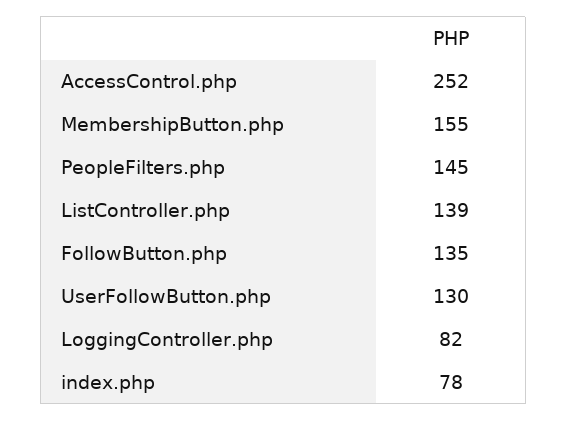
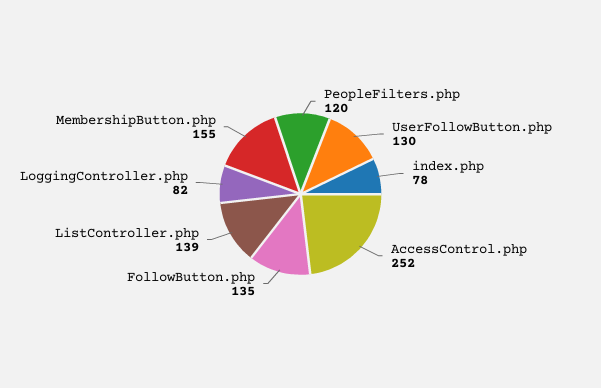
  {
    "AccessControl.php": 252,
    "MembershipButton.php": 155,
-   "PeopleFilters.php": 145,
+   "PeopleFilters.php": 120,
    "ListController.php": 139,
    "FollowButton.php": 135,
    "UserFollowButton.php": 130,
    "LoggingController.php": 82,
    "index.php": 78
  }

